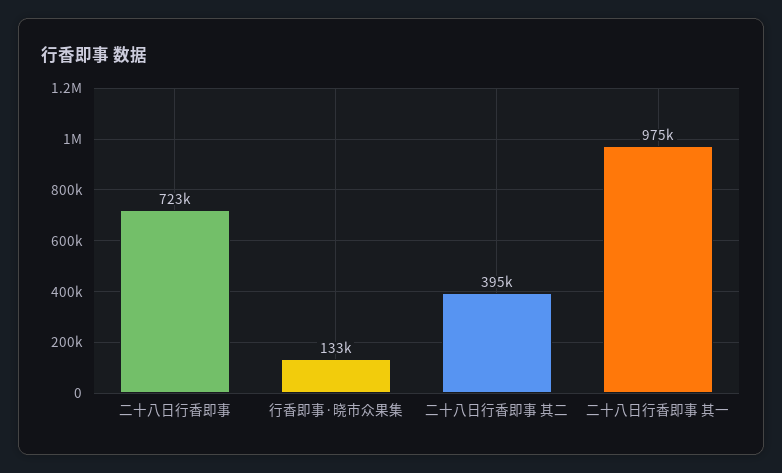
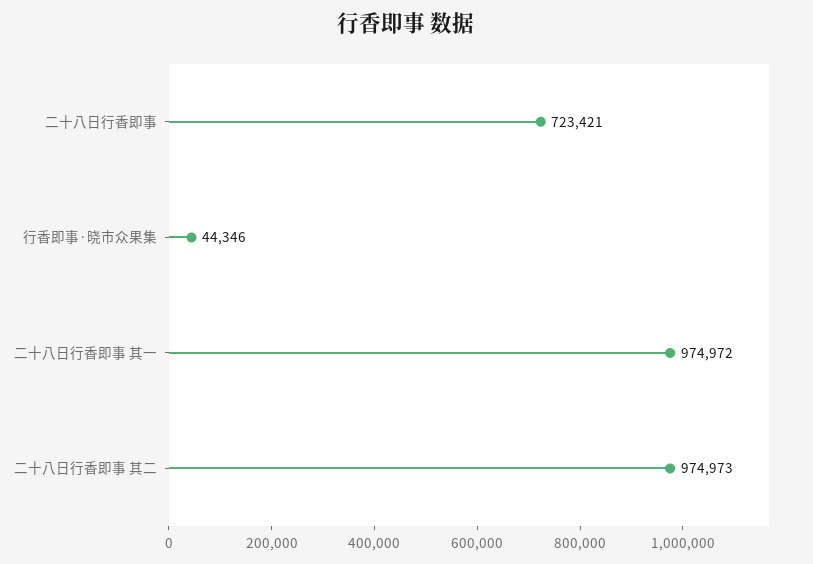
  {
    "二十八日行香即事": 723421,
-   "行香即事·晓市众果集": 133000,
+   "行香即事·晓市众果集": 44346,
-   "二十八日行香即事 其二": 395000,
+   "二十八日行香即事 其二": 974973,
    "二十八日行香即事 其一": 974972
  }

